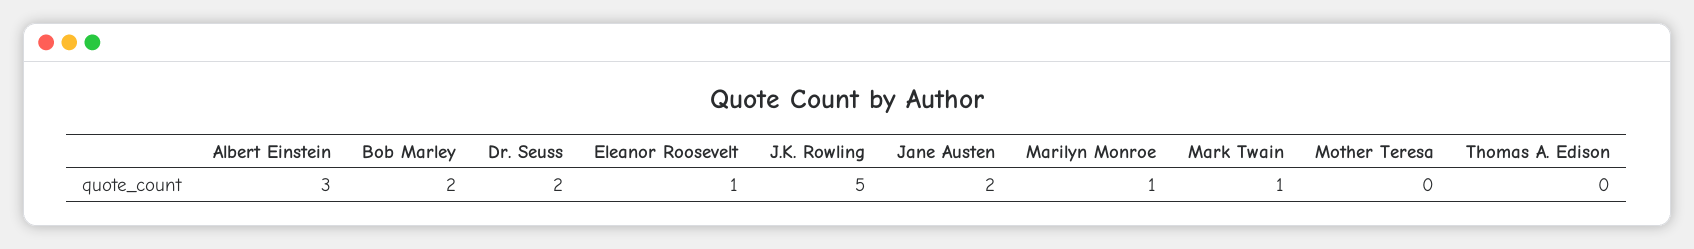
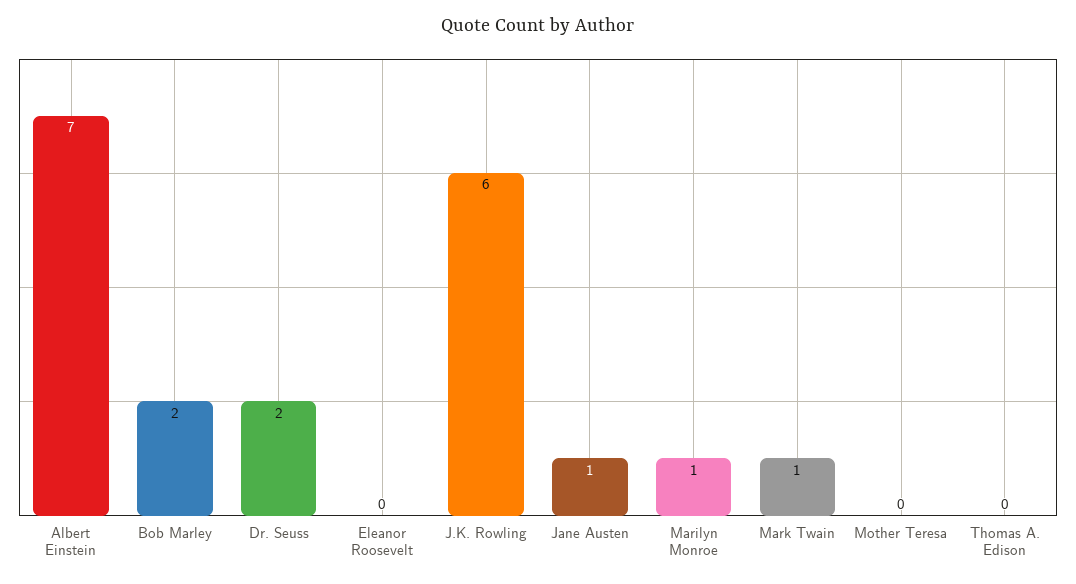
  {
-   "Albert Einstein": 3,
+   "Albert Einstein": 7,
    "Bob Marley": 2,
    "Dr. Seuss": 2,
-   "Eleanor Roosevelt": 1,
+   "Eleanor Roosevelt": 0,
-   "J.K. Rowling": 5,
+   "J.K. Rowling": 6,
-   "Jane Austen": 2,
+   "Jane Austen": 1,
    "Marilyn Monroe": 1,
    "Mark Twain": 1,
    "Mother Teresa": 0,
    "Thomas A. Edison": 0
  }

